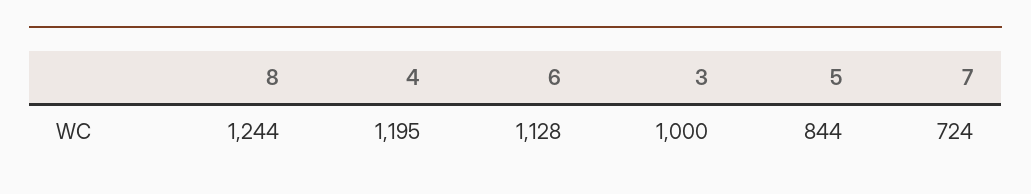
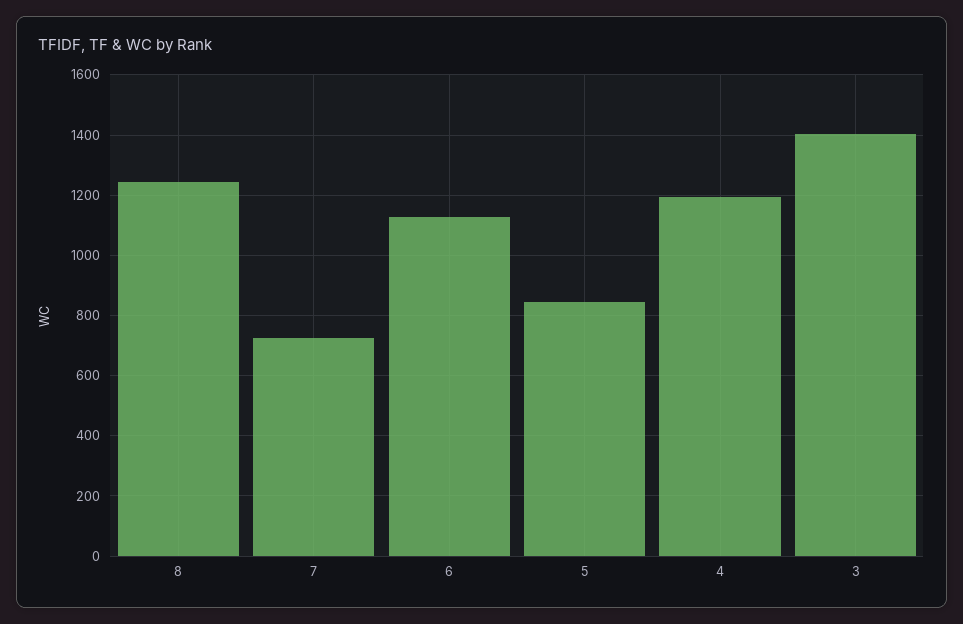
  {
    "8": 1244,
    "4": 1195,
    "6": 1128,
-   "3": 1000,
+   "3": 1400,
    "5": 844,
    "7": 724
  }

